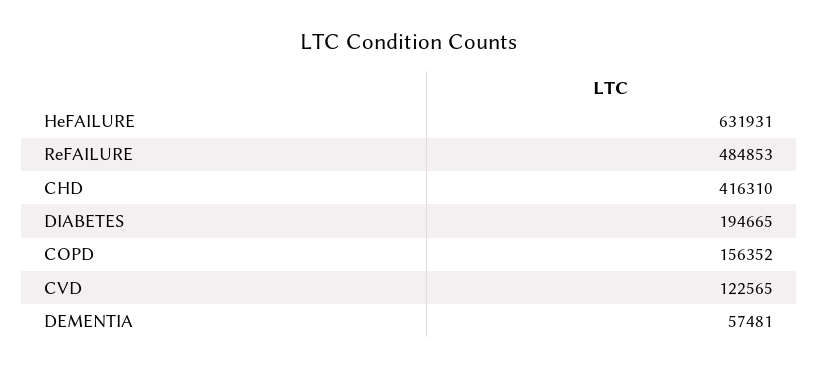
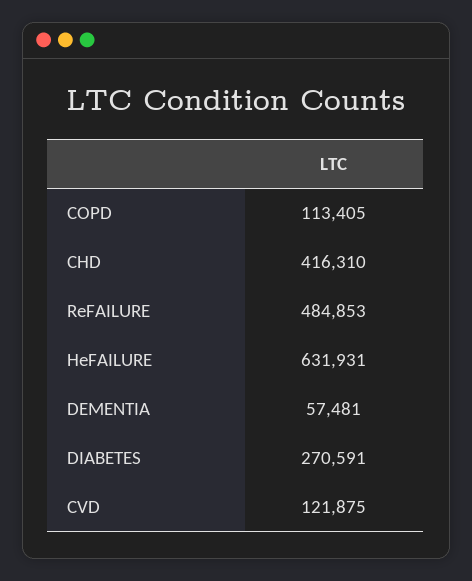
  {
    "HeFAILURE": 631931,
    "ReFAILURE": 484853,
    "CHD": 416310,
-   "DIABETES": 194665,
+   "DIABETES": 270591,
-   "COPD": 156352,
+   "COPD": 113405,
-   "CVD": 122565,
+   "CVD": 121875,
    "DEMENTIA": 57481
  }

